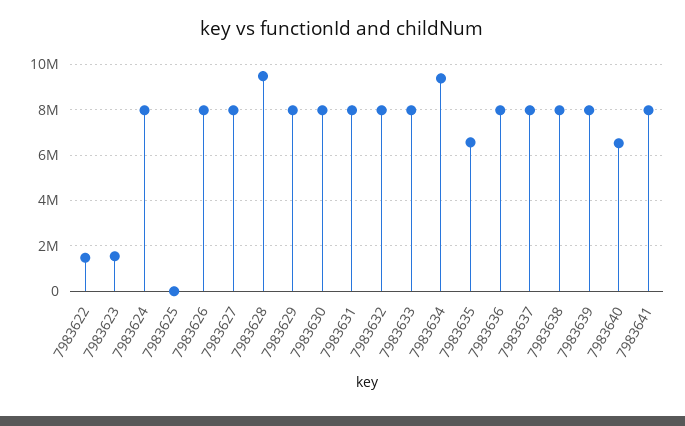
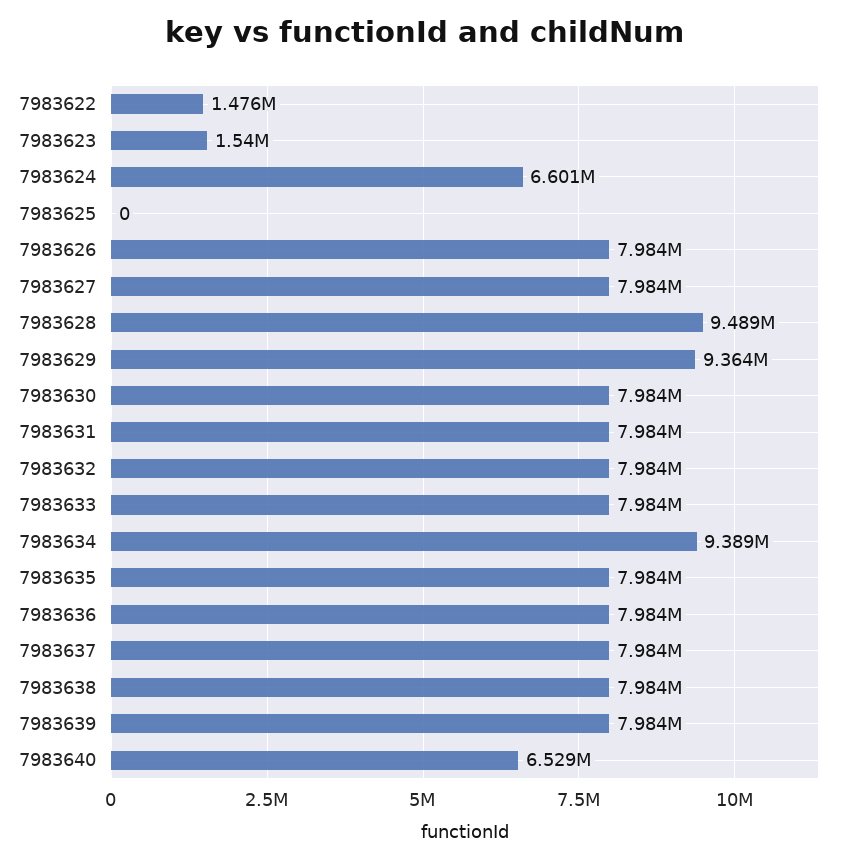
  {
    "7983622": 1476000,
    "7983623": 1540000,
-   "7983624": 8000000,
+   "7983624": 6601000,
    "7983625": 0,
    "7983626": 7984000,
    "7983627": 7984000,
    "7983628": 9489000,
-   "7983629": 8000000,
+   "7983629": 9364000,
    "7983630": 7984000,
    "7983631": 7984000,
    "7983632": 7984000,
    "7983633": 7984000,
    "7983634": 9389000,
-   "7983635": 6500000,
+   "7983635": 7984000,
    "7983636": 7984000,
    "7983637": 7984000,
    "7983638": 7984000,
    "7983639": 7984000,
-   "7983640": 6529000,
+   "7983640": 6529000
-   "7983641": 8000000
  }

